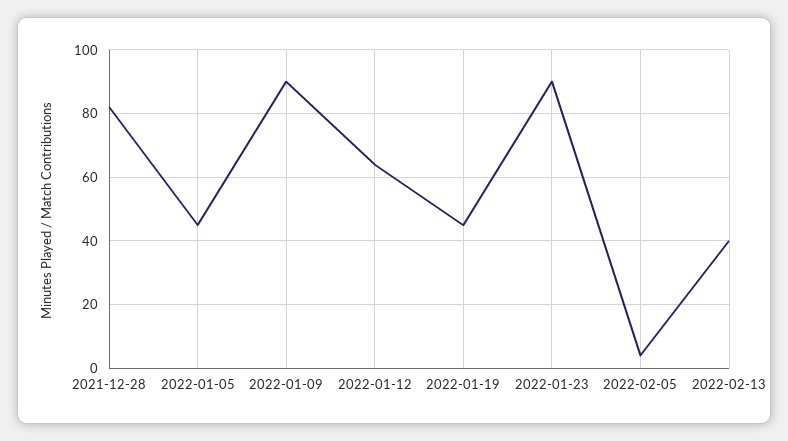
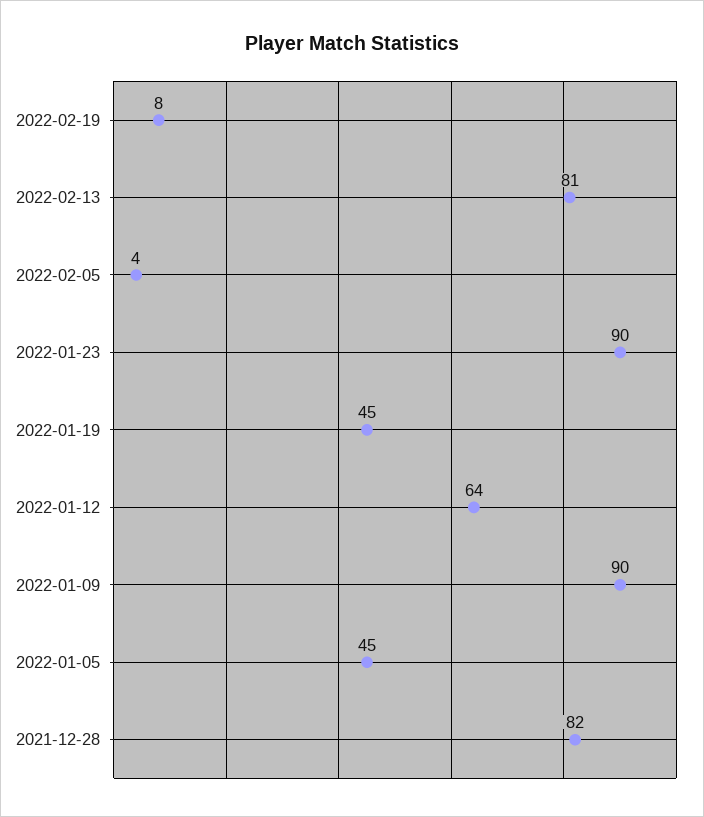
  {
    "2021-12-28": 82,
    "2022-01-05": 45,
    "2022-01-09": 90,
    "2022-01-12": 64,
    "2022-01-19": 45,
    "2022-01-23": 90,
    "2022-02-05": 4,
-   "2022-02-13": 40
+   "2022-02-13": 81,
+   "2022-02-19": 8
  }

